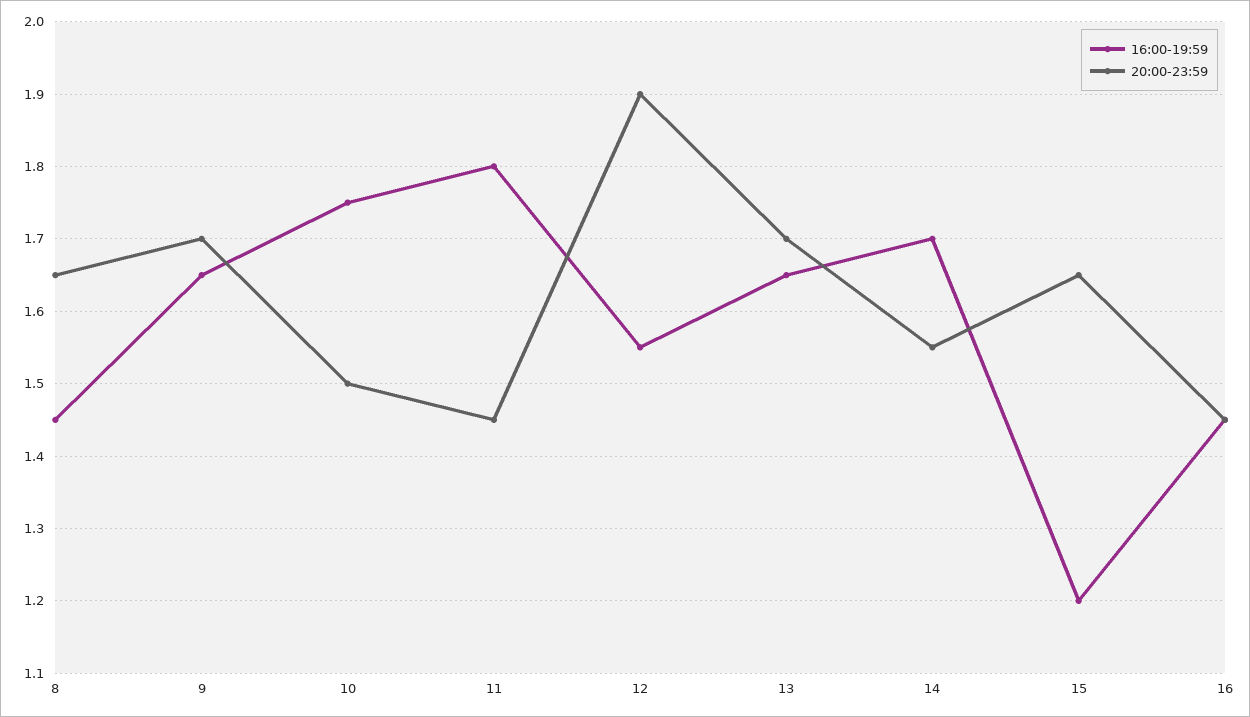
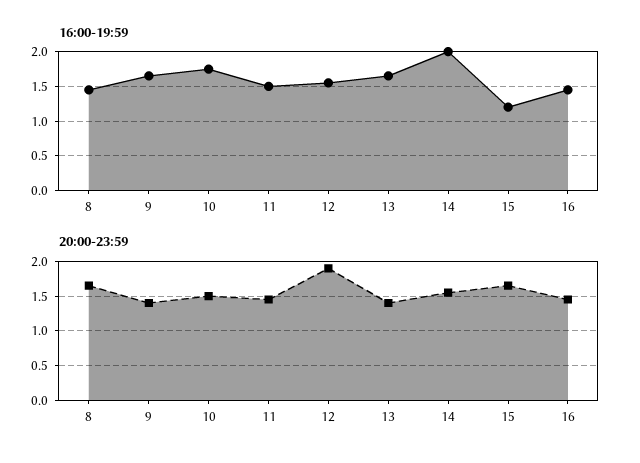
  {
    "16:00-19:59": {
      "8": 1.45,
      "9": 1.65,
      "10": 1.75,
-     "11": 1.8,
+     "11": 1.5,
      "12": 1.55,
      "13": 1.65,
-     "14": 1.7,
+     "14": 2,
      "15": 1.2,
      "16": 1.45
    },
    "20:00-23:59": {
      "8": 1.65,
-     "9": 1.7,
+     "9": 1.4,
      "10": 1.5,
      "11": 1.45,
      "12": 1.9,
-     "13": 1.7,
+     "13": 1.4,
      "14": 1.55,
      "15": 1.65,
      "16": 1.45
    }
  }

